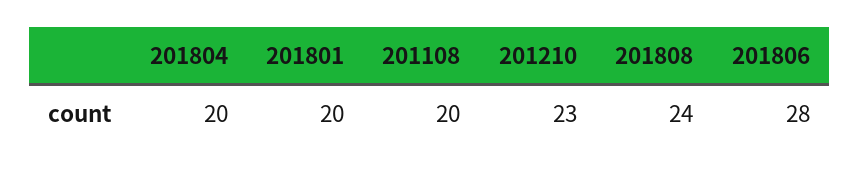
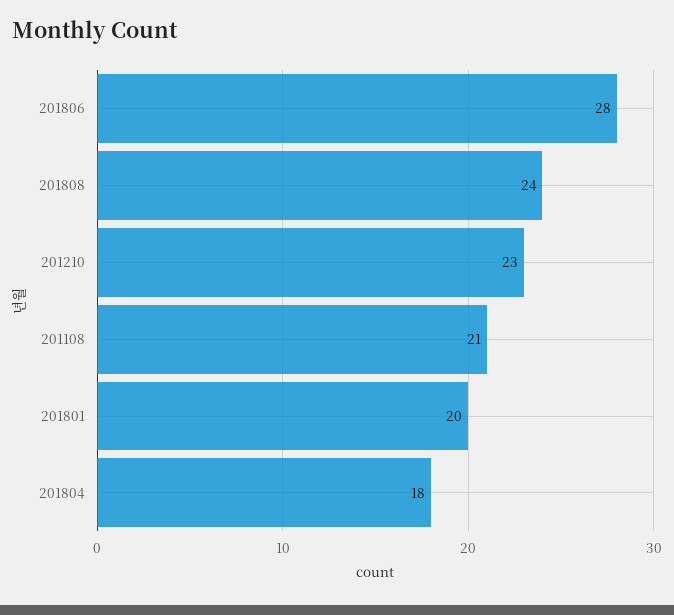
  {
-   "201804": 20,
+   "201804": 18,
    "201801": 20,
-   "201108": 20,
+   "201108": 21,
    "201210": 23,
    "201808": 24,
    "201806": 28
  }

